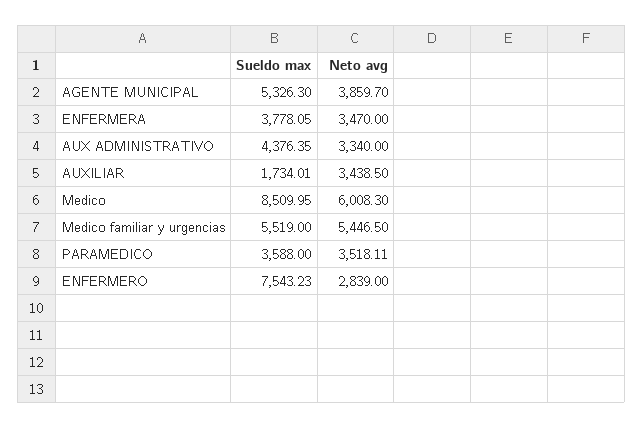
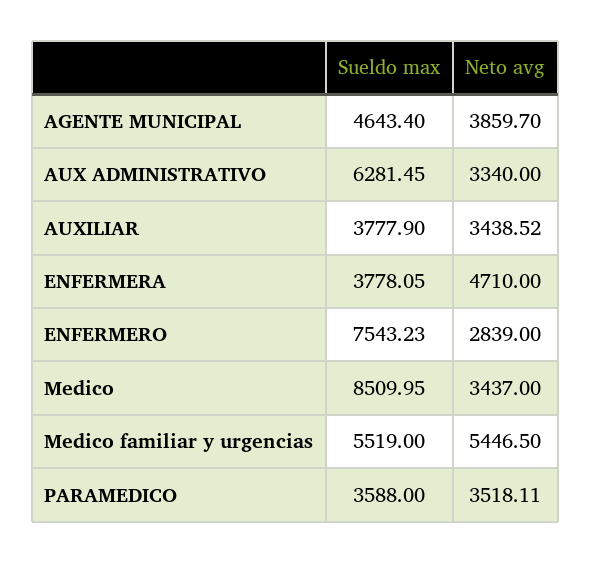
  {
    "Sueldo max": {
-     "AGENTE MUNICIPAL": 5326.3,
+     "AGENTE MUNICIPAL": 4643.4,
      "ENFERMERA": 3778.05,
-     "AUX ADMINISTRATIVO": 4376.35,
+     "AUX ADMINISTRATIVO": 6281.45,
-     "AUXILIAR": 1734.01,
+     "AUXILIAR": 3777.9,
      "Medico": 8509.95,
      "Medico familiar y urgencias": 5519,
      "PARAMEDICO": 3588,
      "ENFERMERO": 7543.23
    },
    "Neto avg": {
      "AGENTE MUNICIPAL": 3859.7,
-     "ENFERMERA": 3470,
+     "ENFERMERA": 4710,
      "AUX ADMINISTRATIVO": 3340,
-     "AUXILIAR": 3438.5,
+     "AUXILIAR": 3438.52,
-     "Medico": 6008.3,
+     "Medico": 3437,
      "Medico familiar y urgencias": 5446.5,
      "PARAMEDICO": 3518.11,
      "ENFERMERO": 2839
    }
  }

